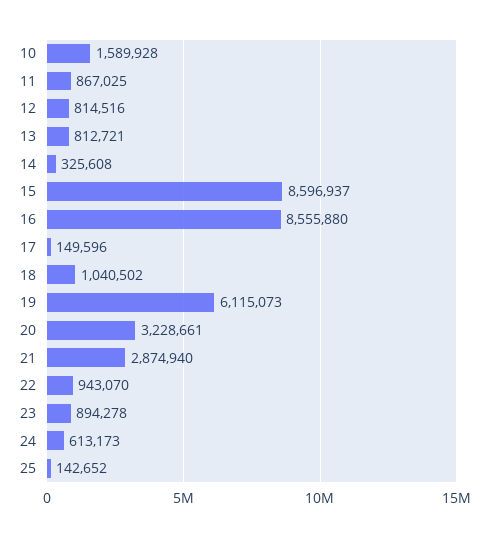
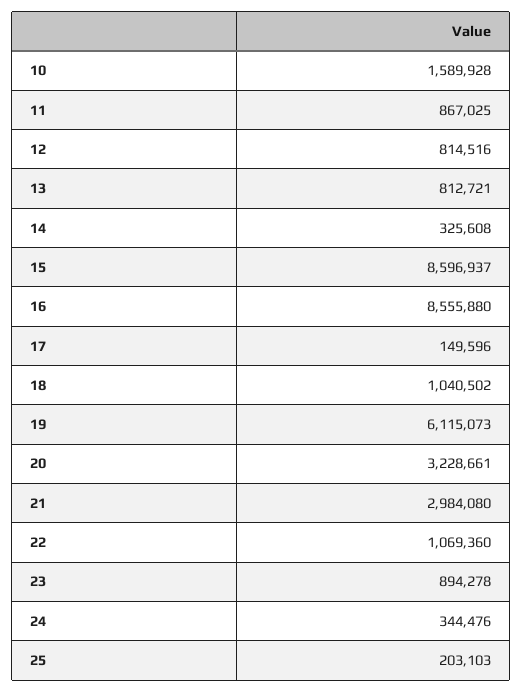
  {
    "10": 1589928,
    "11": 867025,
    "12": 814516,
    "13": 812721,
    "14": 325608,
    "15": 8596937,
    "16": 8555880,
    "17": 149596,
    "18": 1040502,
    "19": 6115073,
    "20": 3228661,
-   "21": 2874940,
+   "21": 2984080,
-   "22": 943070,
+   "22": 1069360,
    "23": 894278,
-   "24": 613173,
+   "24": 344476,
-   "25": 142652
+   "25": 203103
  }

